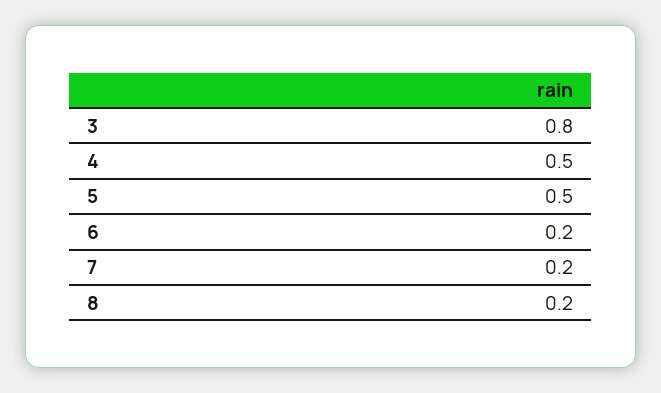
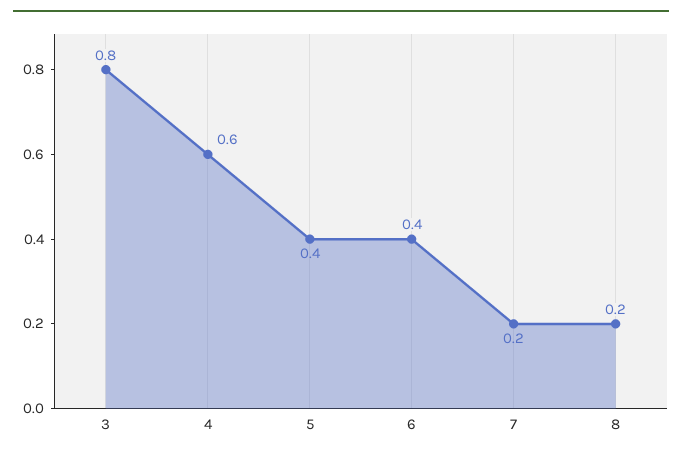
  {
    "3": 0.8,
-   "4": 0.5,
+   "4": 0.6,
-   "5": 0.5,
+   "5": 0.4,
-   "6": 0.2,
+   "6": 0.4,
    "7": 0.2,
    "8": 0.2
  }

